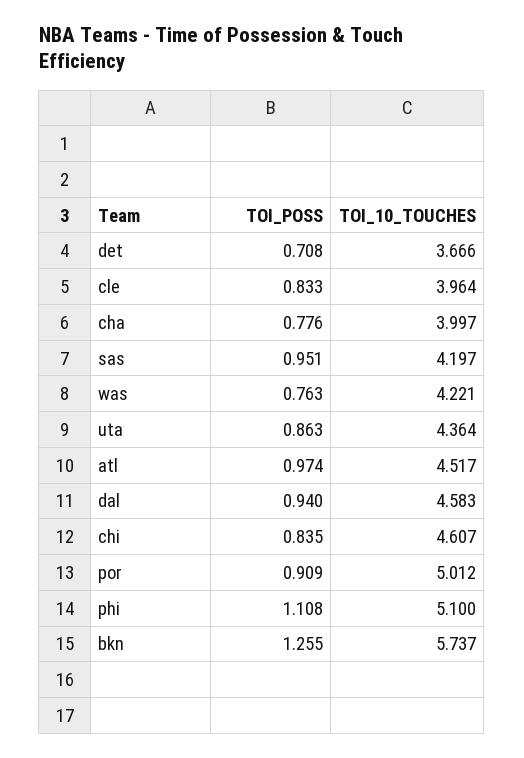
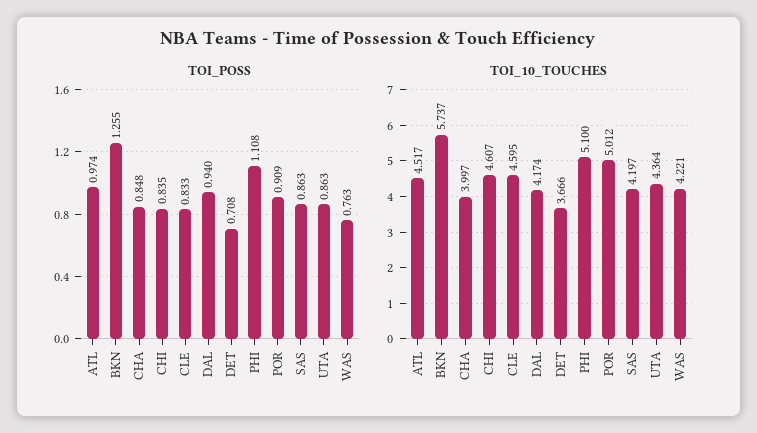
  {
    "TOI_POSS": {
      "det": 0.708,
      "cle": 0.833,
-     "cha": 0.776,
+     "cha": 0.848,
-     "sas": 0.951,
+     "sas": 0.863,
      "was": 0.763,
      "uta": 0.863,
      "atl": 0.974,
      "dal": 0.94,
      "chi": 0.835,
      "por": 0.909,
      "phi": 1.108,
      "bkn": 1.255
    },
    "TOI_10_TOUCHES": {
      "det": 3.666,
-     "cle": 3.964,
+     "cle": 4.595,
      "cha": 3.997,
      "sas": 4.197,
      "was": 4.221,
      "uta": 4.364,
      "atl": 4.517,
-     "dal": 4.583,
+     "dal": 4.174,
      "chi": 4.607,
      "por": 5.012,
      "phi": 5.1,
      "bkn": 5.737
    }
  }

